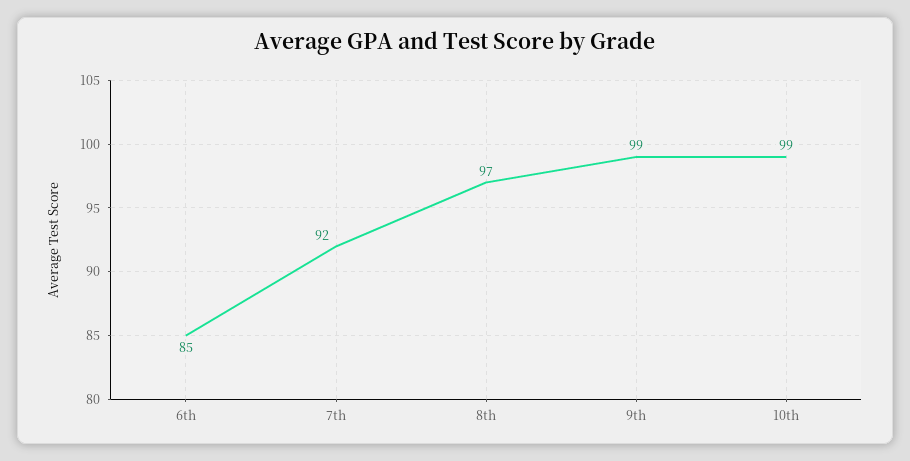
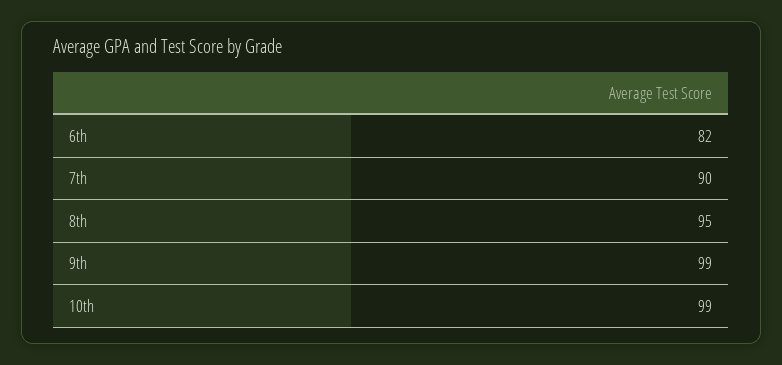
  {
-   "6th": 85,
+   "6th": 82,
-   "7th": 92,
+   "7th": 90,
-   "8th": 97,
+   "8th": 95,
    "9th": 99,
    "10th": 99
  }

